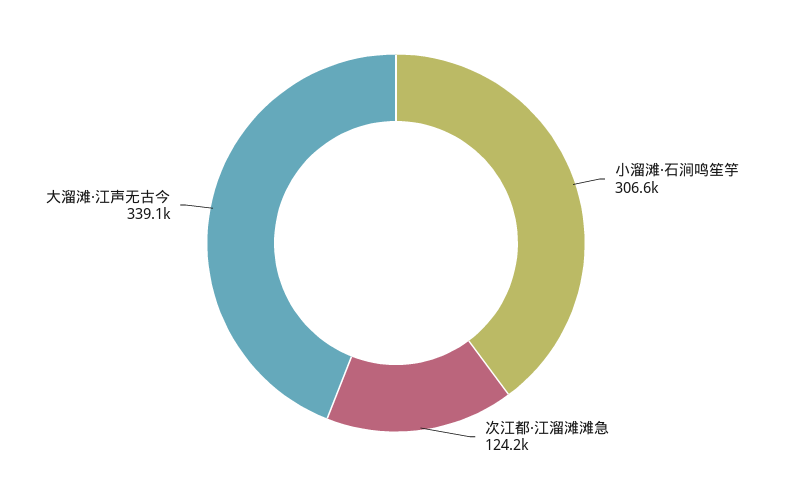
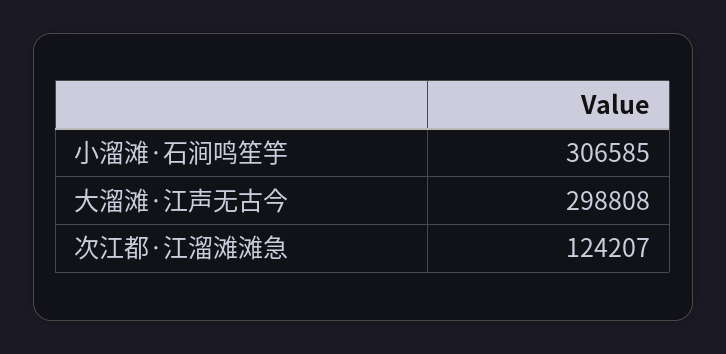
  {
    "小溜滩·石涧鸣笙竽": 306585,
    "次江都·江溜滩滩急": 124207,
-   "大溜滩·江声无古今": 339100
+   "大溜滩·江声无古今": 298808
  }

